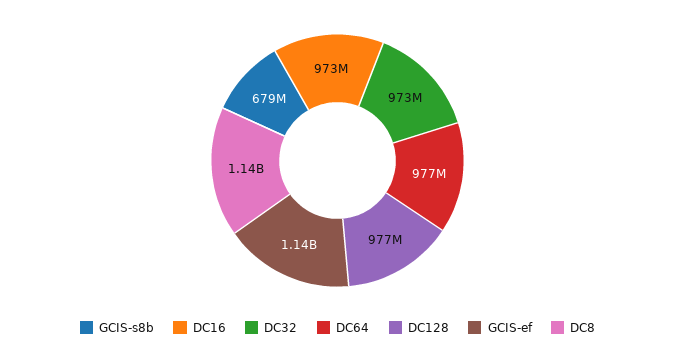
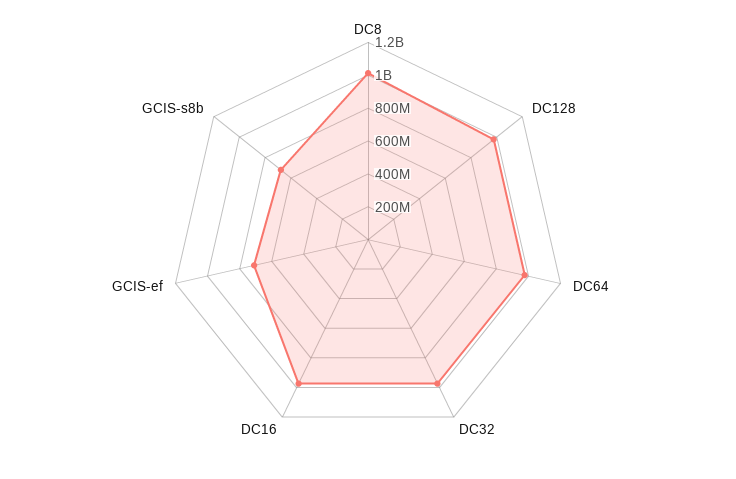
  {
    "GCIS-s8b": 679000000,
    "DC16": 973000000,
    "DC32": 973000000,
    "DC64": 977000000,
    "DC128": 977000000,
-   "GCIS-ef": 1140000000,
+   "GCIS-ef": 700000000,
-   "DC8": 1140000000
+   "DC8": 1000000000
  }

